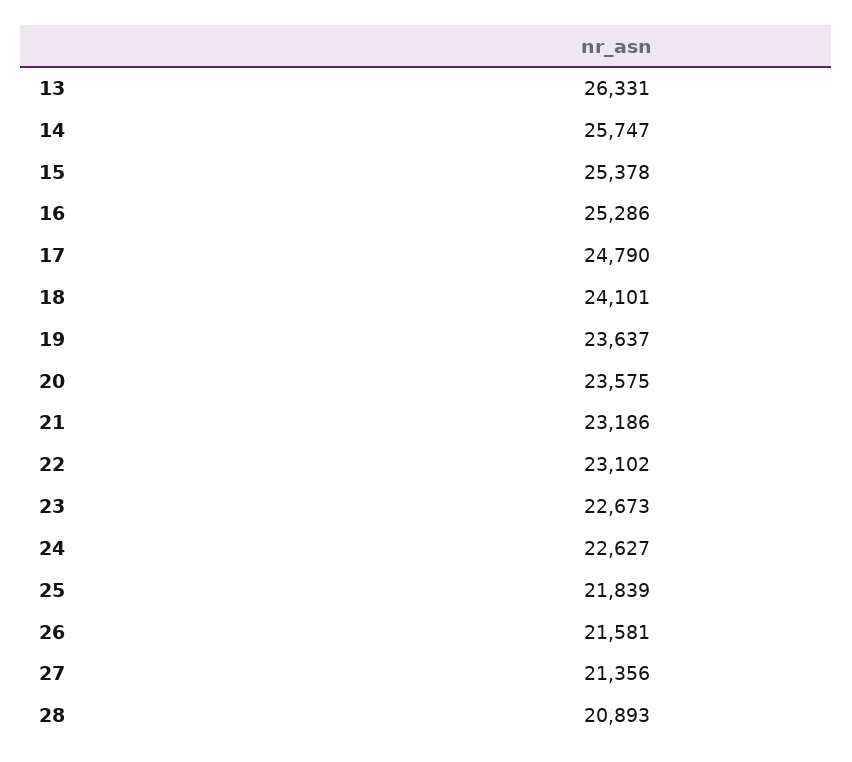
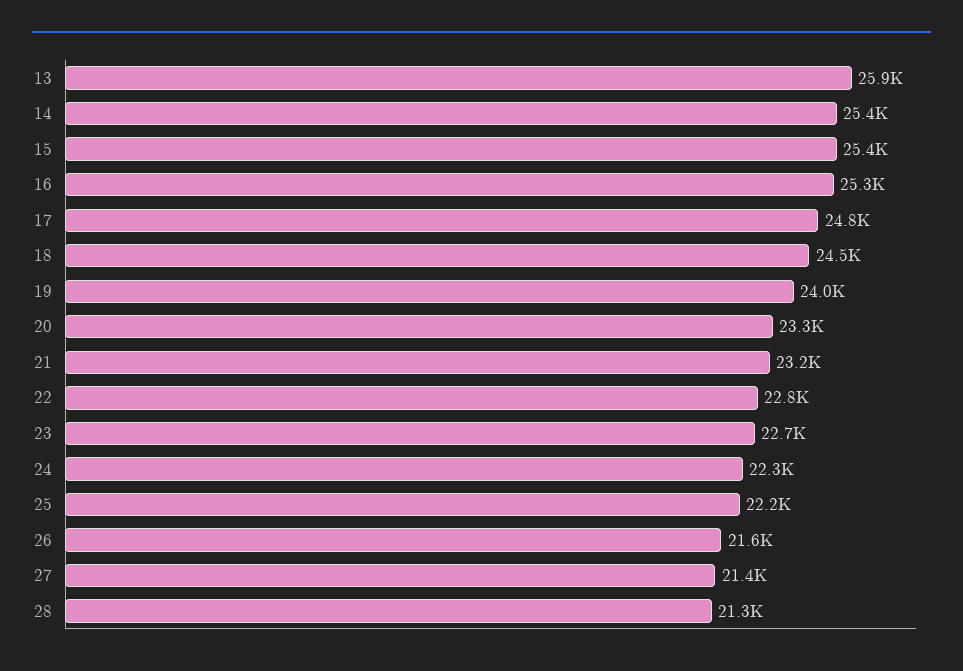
  {
-   "13": 26331,
+   "13": 25900,
-   "14": 25747,
+   "14": 25400,
    "15": 25378,
    "16": 25286,
    "17": 24790,
-   "18": 24101,
+   "18": 24500,
-   "19": 23637,
+   "19": 24000,
-   "20": 23575,
+   "20": 23300,
    "21": 23186,
-   "22": 23102,
+   "22": 22800,
    "23": 22673,
-   "24": 22627,
+   "24": 22300,
-   "25": 21839,
+   "25": 22200,
    "26": 21581,
    "27": 21356,
-   "28": 20893
+   "28": 21300
  }

